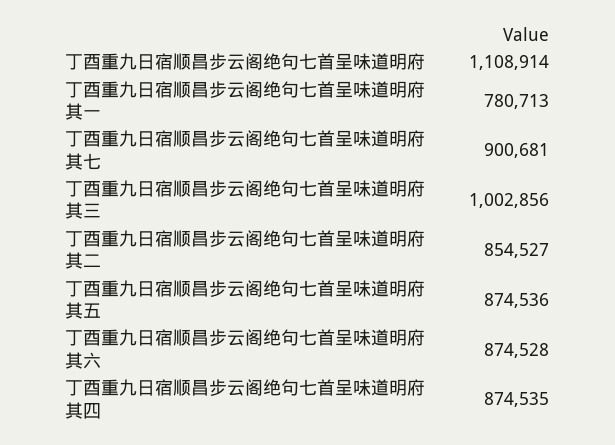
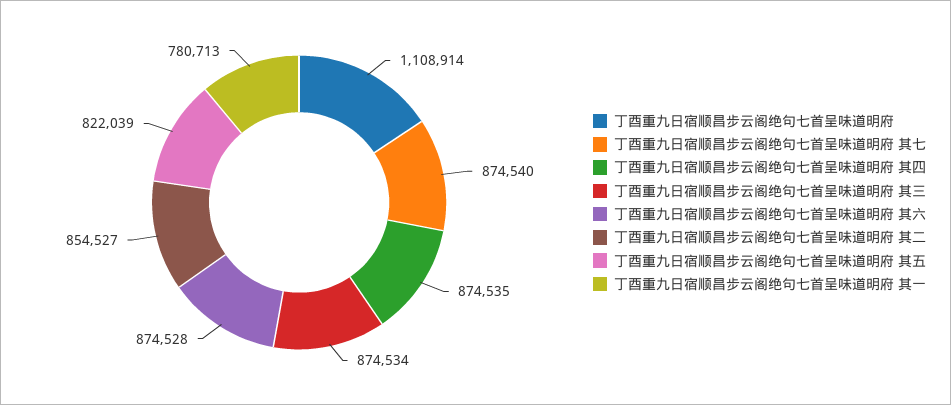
  {
    "丁酉重九日宿顺昌步云阁绝句七首呈味道明府": 1108914,
    "丁酉重九日宿顺昌步云阁绝句七首呈味道明府 其一": 780713,
-   "丁酉重九日宿顺昌步云阁绝句七首呈味道明府 其七": 900681,
+   "丁酉重九日宿顺昌步云阁绝句七首呈味道明府 其七": 874540,
-   "丁酉重九日宿顺昌步云阁绝句七首呈味道明府 其三": 1002856,
+   "丁酉重九日宿顺昌步云阁绝句七首呈味道明府 其三": 874534,
    "丁酉重九日宿顺昌步云阁绝句七首呈味道明府 其二": 854527,
-   "丁酉重九日宿顺昌步云阁绝句七首呈味道明府 其五": 874536,
+   "丁酉重九日宿顺昌步云阁绝句七首呈味道明府 其五": 822039,
    "丁酉重九日宿顺昌步云阁绝句七首呈味道明府 其六": 874528,
    "丁酉重九日宿顺昌步云阁绝句七首呈味道明府 其四": 874535
  }

